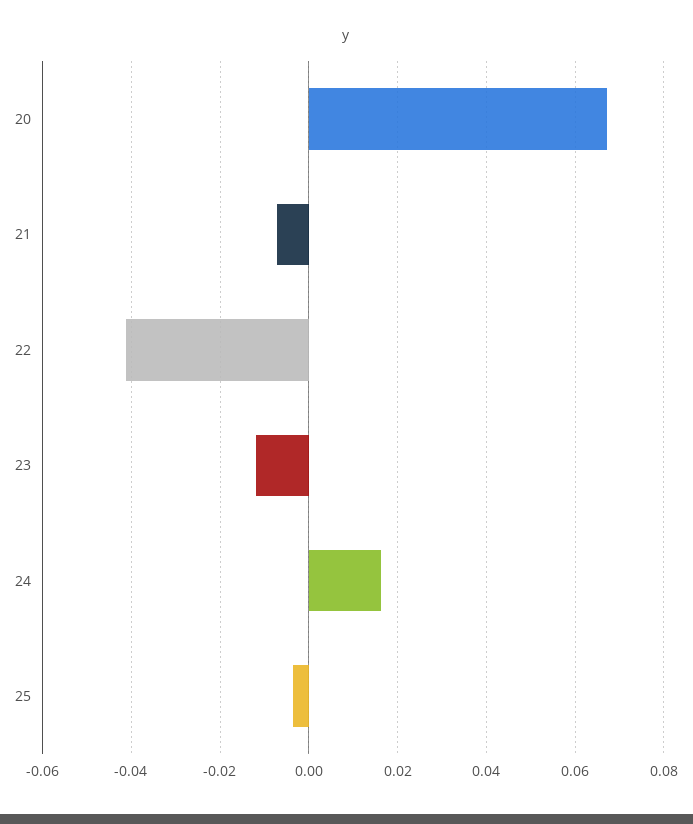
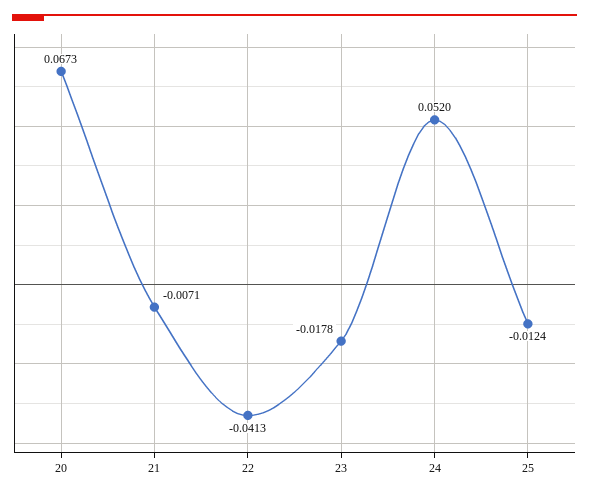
  {
    "20": 0.0673,
    "21": -0.0071,
    "22": -0.0413,
-   "23": -0.012,
+   "23": -0.0178,
-   "24": 0.016,
+   "24": 0.052,
-   "25": -0.004
+   "25": -0.0124
  }

